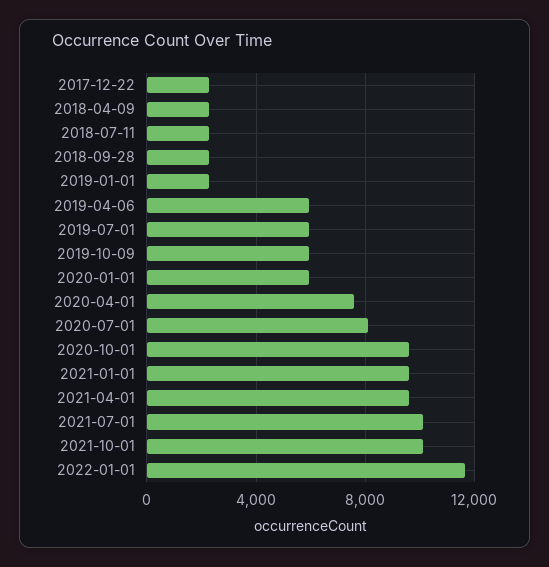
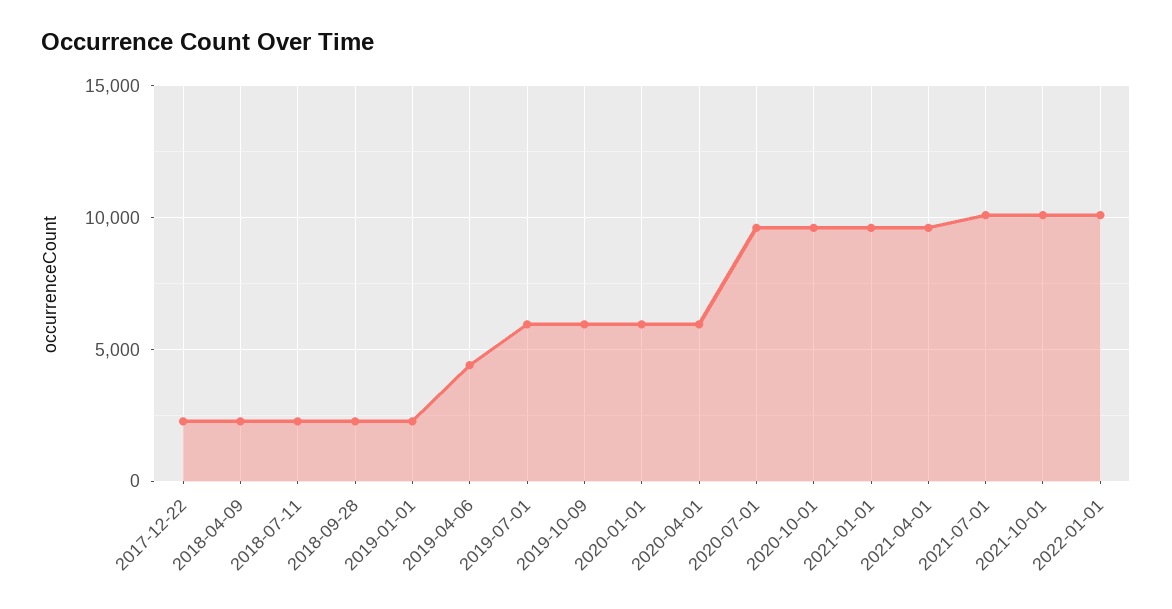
  {
    "2017-12-22": 2500,
    "2018-04-09": 2500,
    "2018-07-11": 2500,
    "2018-09-28": 2500,
    "2019-01-01": 2500,
-   "2019-04-06": 6000,
+   "2019-04-06": 4500,
    "2019-07-01": 6000,
    "2019-10-09": 6000,
    "2020-01-01": 6000,
-   "2020-04-01": 7500,
+   "2020-04-01": 6000,
-   "2020-07-01": 8000,
+   "2020-07-01": 9500,
    "2020-10-01": 9500,
    "2021-01-01": 9500,
    "2021-04-01": 9500,
    "2021-07-01": 10000,
    "2021-10-01": 10000,
-   "2022-01-01": 11500
+   "2022-01-01": 10000
  }

